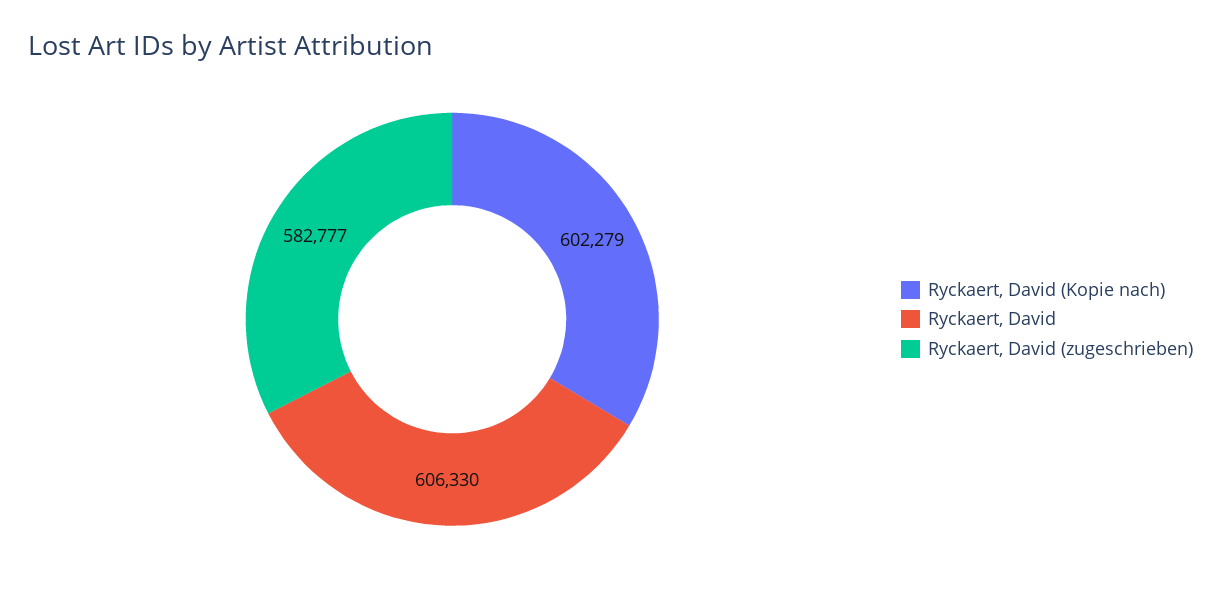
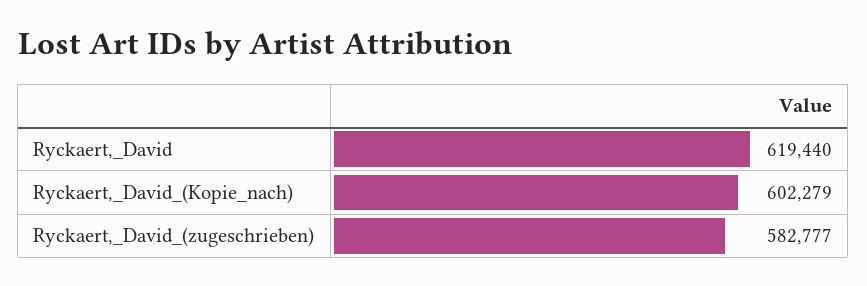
  {
    "Ryckaert, David (Kopie nach)": 602279,
-   "Ryckaert, David": 606330,
+   "Ryckaert, David": 619440,
    "Ryckaert, David (zugeschrieben)": 582777
  }

